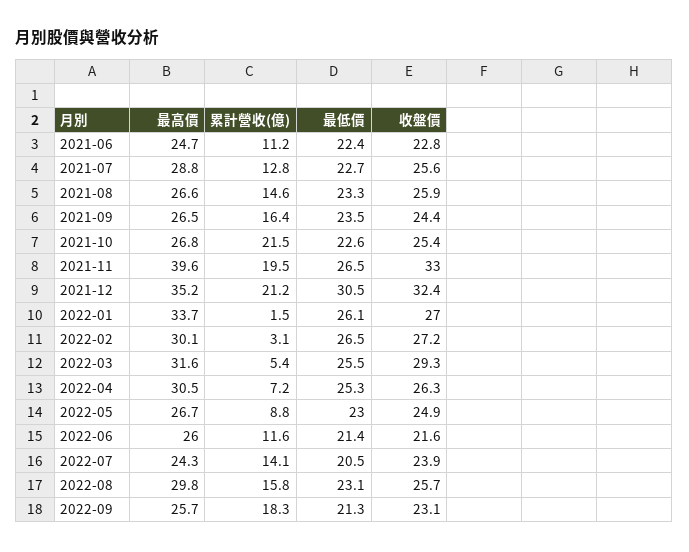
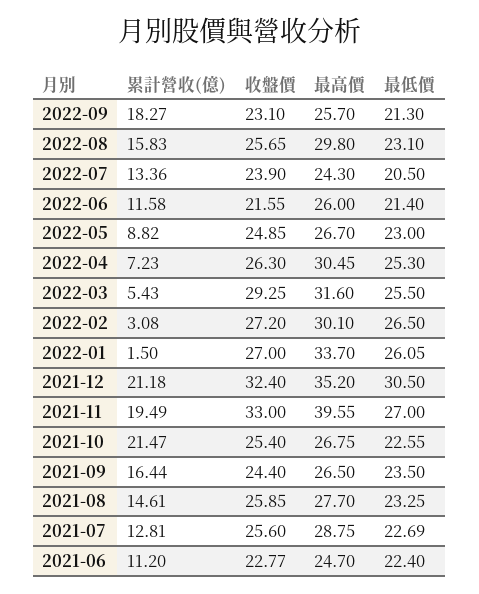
  {
    "最高價": {
      "2021-06": 24.7,
      "2021-07": 28.75,
-     "2021-08": 26.6,
+     "2021-08": 27.7,
      "2021-09": 26.5,
      "2021-10": 26.75,
      "2021-11": 39.55,
      "2021-12": 35.2,
      "2022-01": 33.7,
      "2022-02": 30.1,
      "2022-03": 31.6,
      "2022-04": 30.45,
      "2022-05": 26.7,
      "2022-06": 26,
      "2022-07": 24.3,
      "2022-08": 29.8,
      "2022-09": 25.7
    },
    "累計營收(億)": {
      "2021-06": 11.2,
      "2021-07": 12.81,
      "2021-08": 14.61,
      "2021-09": 16.44,
      "2021-10": 21.47,
      "2021-11": 19.49,
      "2021-12": 21.18,
      "2022-01": 1.5,
      "2022-02": 3.08,
      "2022-03": 5.43,
      "2022-04": 7.23,
      "2022-05": 8.82,
      "2022-06": 11.58,
-     "2022-07": 14.1,
+     "2022-07": 13.36,
      "2022-08": 15.83,
      "2022-09": 18.27
    },
    "最低價": {
      "2021-06": 22.4,
      "2021-07": 22.69,
      "2021-08": 23.25,
      "2021-09": 23.5,
      "2021-10": 22.55,
-     "2021-11": 26.5,
+     "2021-11": 27,
      "2021-12": 30.5,
      "2022-01": 26.05,
      "2022-02": 26.5,
      "2022-03": 25.5,
      "2022-04": 25.3,
      "2022-05": 23,
      "2022-06": 21.4,
      "2022-07": 20.5,
      "2022-08": 23.1,
      "2022-09": 21.3
    },
    "收盤價": {
      "2021-06": 22.77,
      "2021-07": 25.6,
      "2021-08": 25.85,
      "2021-09": 24.4,
      "2021-10": 25.4,
      "2021-11": 33,
      "2021-12": 32.4,
      "2022-01": 27,
      "2022-02": 27.2,
      "2022-03": 29.25,
      "2022-04": 26.3,
      "2022-05": 24.85,
      "2022-06": 21.55,
      "2022-07": 23.9,
      "2022-08": 25.65,
      "2022-09": 23.1
    }
  }

